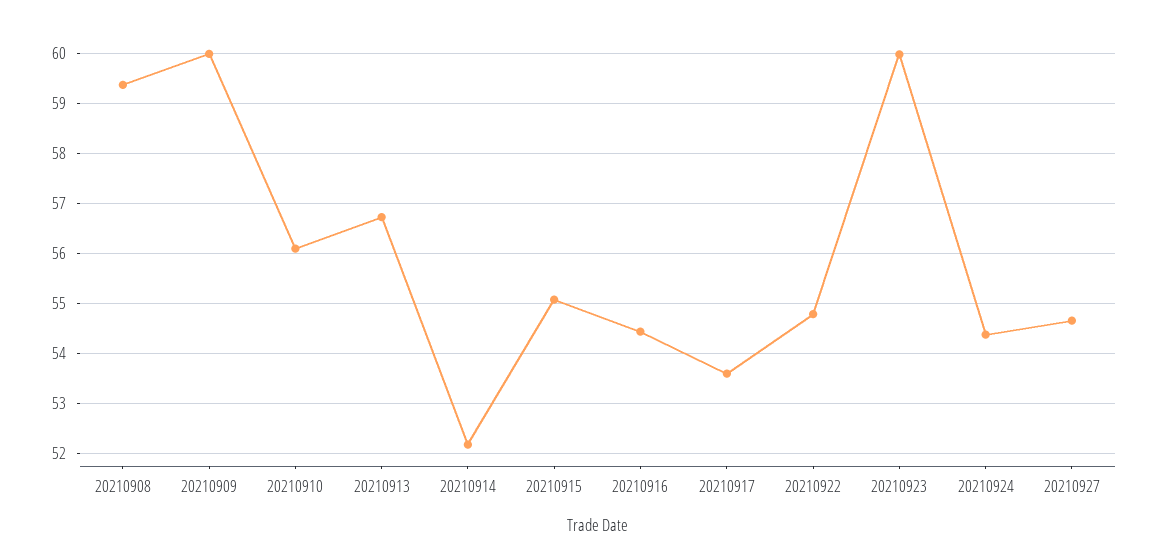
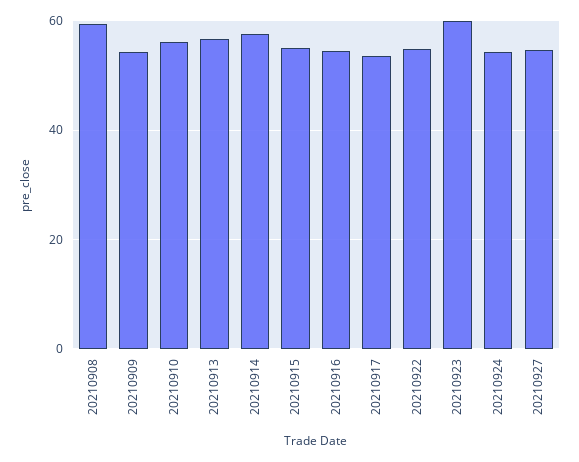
  {
    "20210908": 59.4,
-   "20210909": 60,
+   "20210909": 54,
    "20210910": 56.2,
    "20210913": 56.8,
-   "20210914": 52.2,
+   "20210914": 58,
    "20210915": 55,
    "20210916": 54.4,
    "20210917": 53.6,
    "20210922": 54.8,
    "20210923": 60,
    "20210924": 54.4,
    "20210927": 54.6
  }

